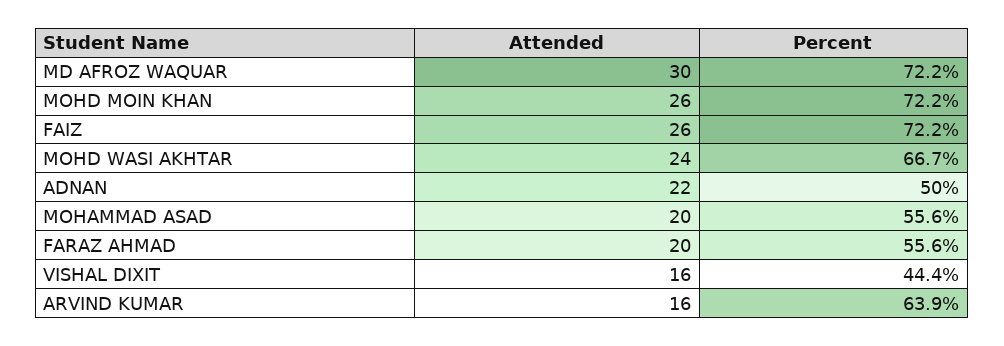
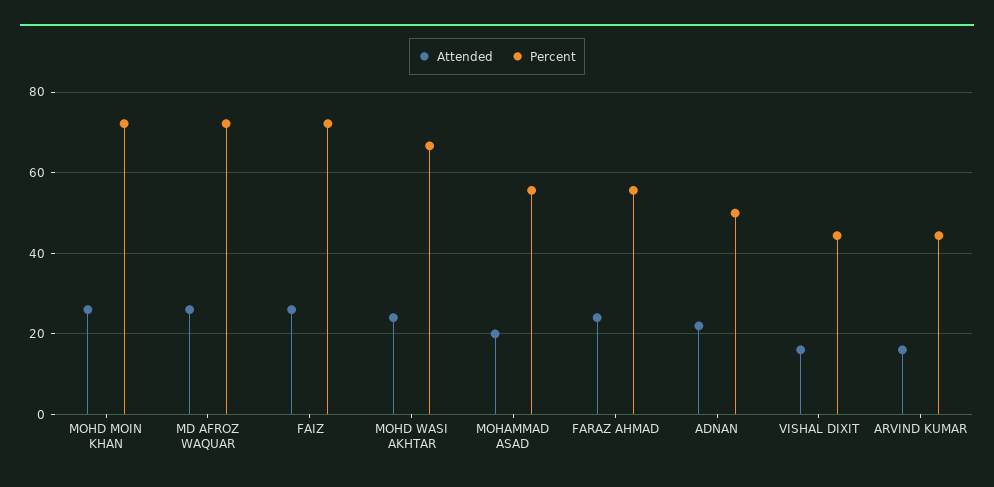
  {
    "Attended": {
-     "MD AFROZ WAQUAR": 30,
+     "MD AFROZ WAQUAR": 26,
      "MOHD MOIN KHAN": 26,
      "FAIZ": 26,
      "MOHD WASI AKHTAR": 24,
      "ADNAN": 22,
      "MOHAMMAD ASAD": 20,
-     "FARAZ AHMAD": 20,
+     "FARAZ AHMAD": 24,
      "VISHAL DIXIT": 16,
      "ARVIND KUMAR": 16
    },
    "Percent": {
      "MD AFROZ WAQUAR": 72.2,
      "MOHD MOIN KHAN": 72.2,
      "FAIZ": 72.2,
      "MOHD WASI AKHTAR": 66.7,
      "ADNAN": 50,
      "MOHAMMAD ASAD": 55.6,
      "FARAZ AHMAD": 55.6,
      "VISHAL DIXIT": 44.4,
-     "ARVIND KUMAR": 63.9
+     "ARVIND KUMAR": 44
    }
  }

